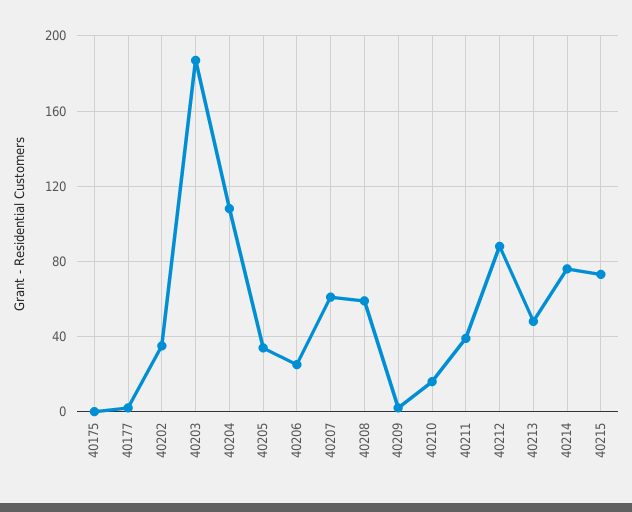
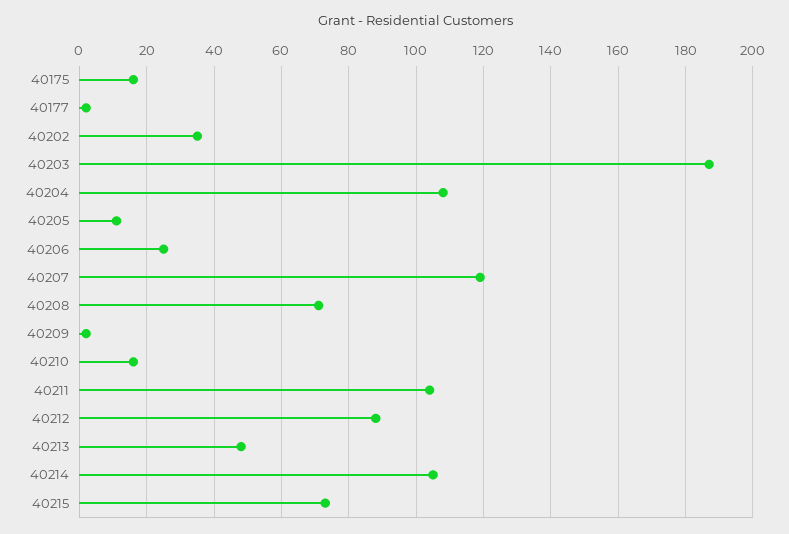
  {
-   "40175": 0,
+   "40175": 15,
    "40177": 0,
    "40202": 35,
    "40203": 185,
    "40204": 110,
-   "40205": 35,
+   "40205": 10,
    "40206": 25,
-   "40207": 60,
+   "40207": 120,
-   "40208": 60,
+   "40208": 70,
    "40209": 0,
    "40210": 15,
-   "40211": 40,
+   "40211": 105,
    "40212": 90,
    "40213": 50,
-   "40214": 75,
+   "40214": 105,
    "40215": 75
  }

